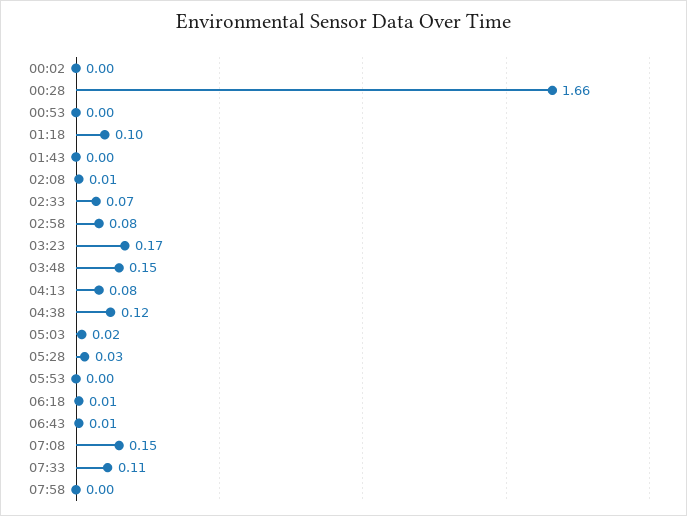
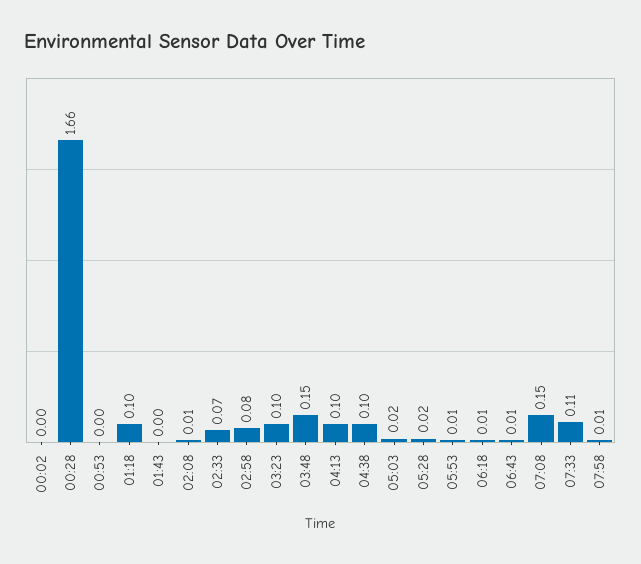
  {
    "00:02": 0,
    "00:28": 1.66,
    "00:53": 0,
    "01:18": 0.1,
    "01:43": 0,
    "02:08": 0.01,
    "02:33": 0.07,
    "02:58": 0.08,
-   "03:23": 0.17,
+   "03:23": 0.1,
    "03:48": 0.15,
-   "04:13": 0.08,
+   "04:13": 0.1,
-   "04:38": 0.12,
+   "04:38": 0.1,
    "05:03": 0.02,
-   "05:28": 0.03,
+   "05:28": 0.02,
-   "05:53": 0,
+   "05:53": 0.01,
    "06:18": 0.01,
    "06:43": 0.01,
    "07:08": 0.15,
    "07:33": 0.11,
-   "07:58": 0
+   "07:58": 0.01
  }

